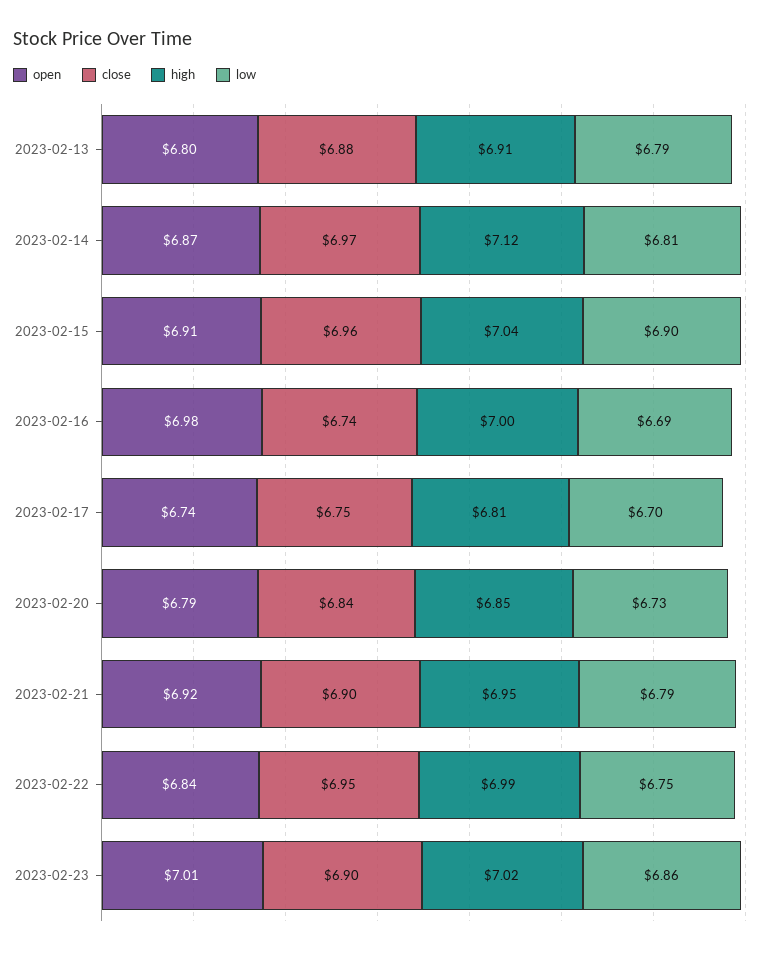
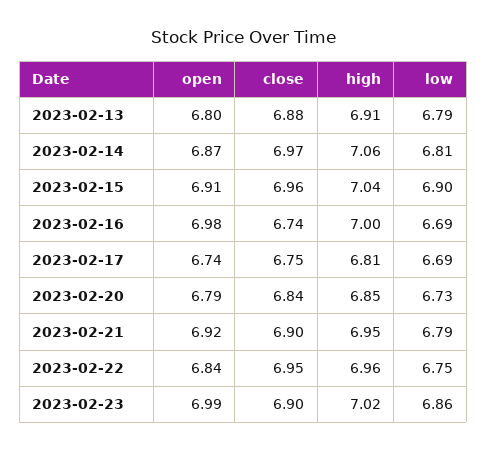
  {
    "open": {
      "2023-02-13": 6.8,
      "2023-02-14": 6.87,
      "2023-02-15": 6.91,
      "2023-02-16": 6.98,
      "2023-02-17": 6.74,
      "2023-02-20": 6.79,
      "2023-02-21": 6.92,
      "2023-02-22": 6.84,
-     "2023-02-23": 7.01
+     "2023-02-23": 6.99
    },
    "close": {
      "2023-02-13": 6.88,
      "2023-02-14": 6.97,
      "2023-02-15": 6.96,
      "2023-02-16": 6.74,
      "2023-02-17": 6.75,
      "2023-02-20": 6.84,
      "2023-02-21": 6.9,
      "2023-02-22": 6.95,
      "2023-02-23": 6.9
    },
    "high": {
      "2023-02-13": 6.91,
-     "2023-02-14": 7.12,
+     "2023-02-14": 7.06,
      "2023-02-15": 7.04,
      "2023-02-16": 7,
      "2023-02-17": 6.81,
      "2023-02-20": 6.85,
      "2023-02-21": 6.95,
-     "2023-02-22": 6.99,
+     "2023-02-22": 6.96,
      "2023-02-23": 7.02
    },
    "low": {
      "2023-02-13": 6.79,
      "2023-02-14": 6.81,
      "2023-02-15": 6.9,
      "2023-02-16": 6.69,
-     "2023-02-17": 6.7,
+     "2023-02-17": 6.69,
      "2023-02-20": 6.73,
      "2023-02-21": 6.79,
      "2023-02-22": 6.75,
      "2023-02-23": 6.86
    }
  }

